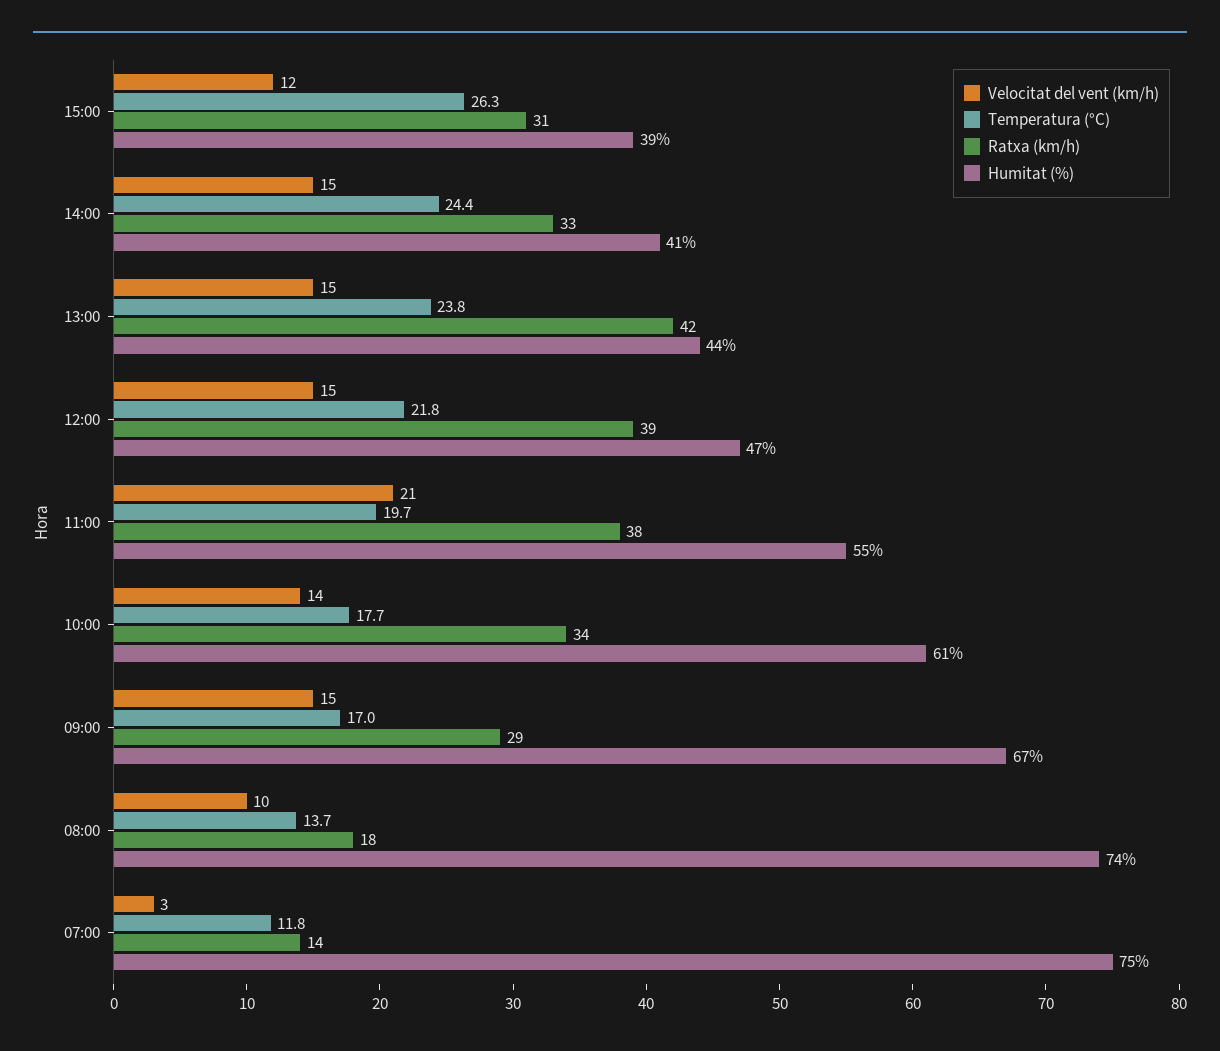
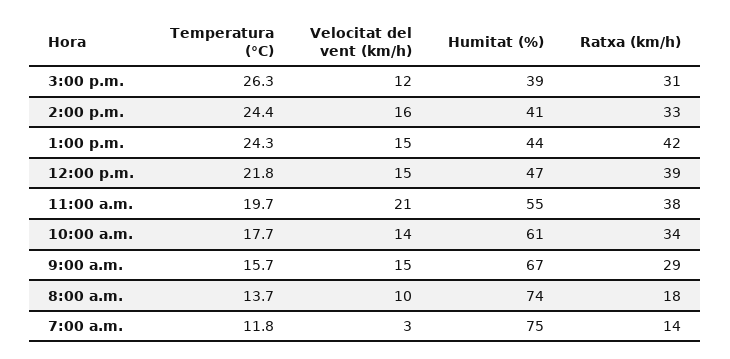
  {
    "Velocitat del vent (km/h)": {
      "15:00": 12,
-     "14:00": 15,
+     "14:00": 16,
      "13:00": 15,
      "12:00": 15,
      "11:00": 21,
      "10:00": 14,
      "09:00": 15,
      "08:00": 10,
      "07:00": 3
    },
    "Temperatura (°C)": {
      "15:00": 26.3,
      "14:00": 24.4,
-     "13:00": 23.8,
+     "13:00": 24.3,
      "12:00": 21.8,
      "11:00": 19.7,
      "10:00": 17.7,
-     "09:00": 17,
+     "09:00": 15.7,
      "08:00": 13.7,
      "07:00": 11.8
    },
    "Ratxa (km/h)": {
      "15:00": 31,
      "14:00": 33,
      "13:00": 42,
      "12:00": 39,
      "11:00": 38,
      "10:00": 34,
      "09:00": 29,
      "08:00": 18,
      "07:00": 14
    },
    "Humitat (%)": {
      "15:00": 39,
      "14:00": 41,
      "13:00": 44,
      "12:00": 47,
      "11:00": 55,
      "10:00": 61,
      "09:00": 67,
      "08:00": 74,
      "07:00": 75
    }
  }

